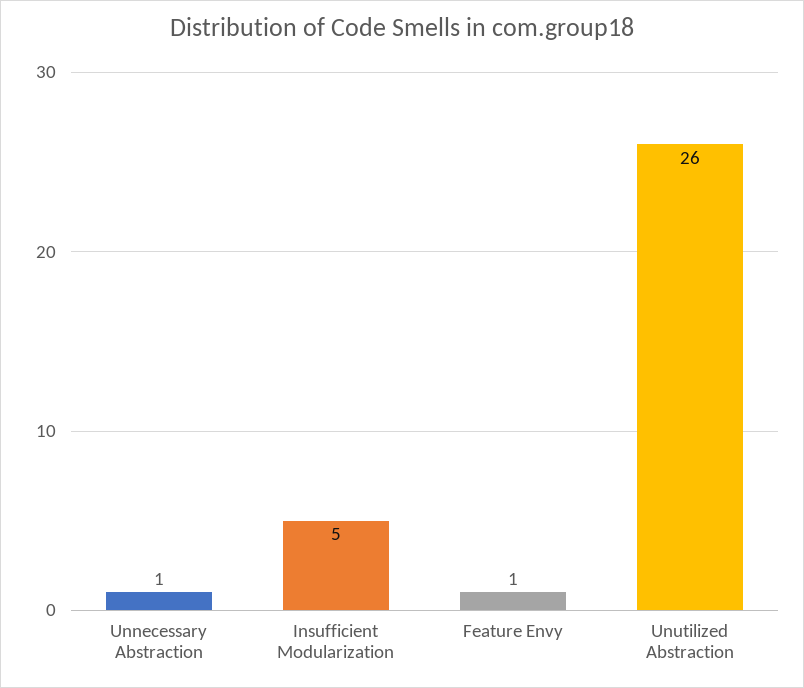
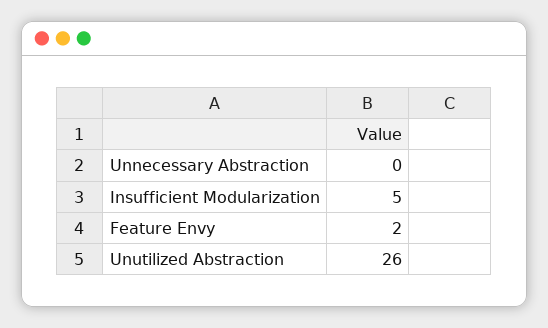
  {
-   "Unnecessary Abstraction": 1,
+   "Unnecessary Abstraction": 0,
    "Insufficient Modularization": 5,
-   "Feature Envy": 1,
+   "Feature Envy": 2,
    "Unutilized Abstraction": 26
  }

